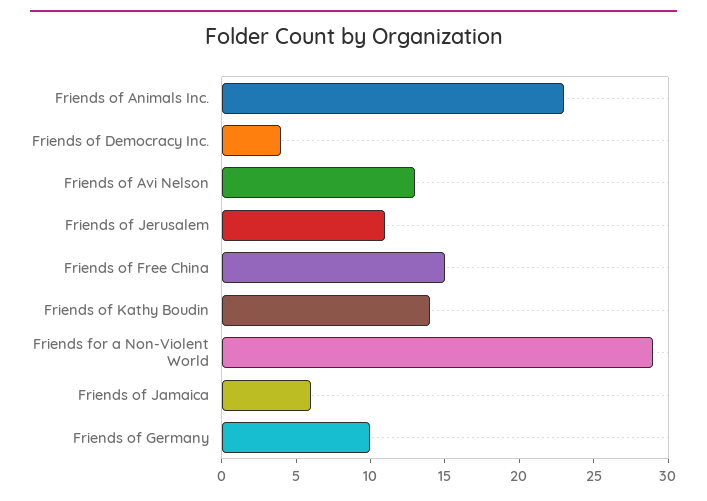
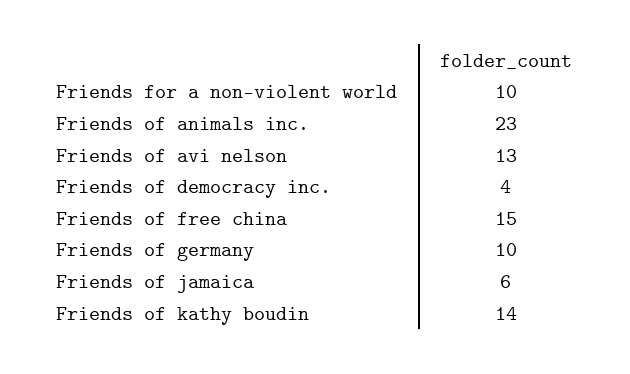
  {
    "Friends of Animals Inc.": 23,
    "Friends of Democracy Inc.": 4,
    "Friends of Avi Nelson": 13,
-   "Friends of Jerusalem": 11,
    "Friends of Free China": 15,
    "Friends of Kathy Boudin": 14,
-   "Friends for a Non-Violent World": 29,
+   "Friends for a Non-Violent World": 10,
    "Friends of Jamaica": 6,
    "Friends of Germany": 10
  }

